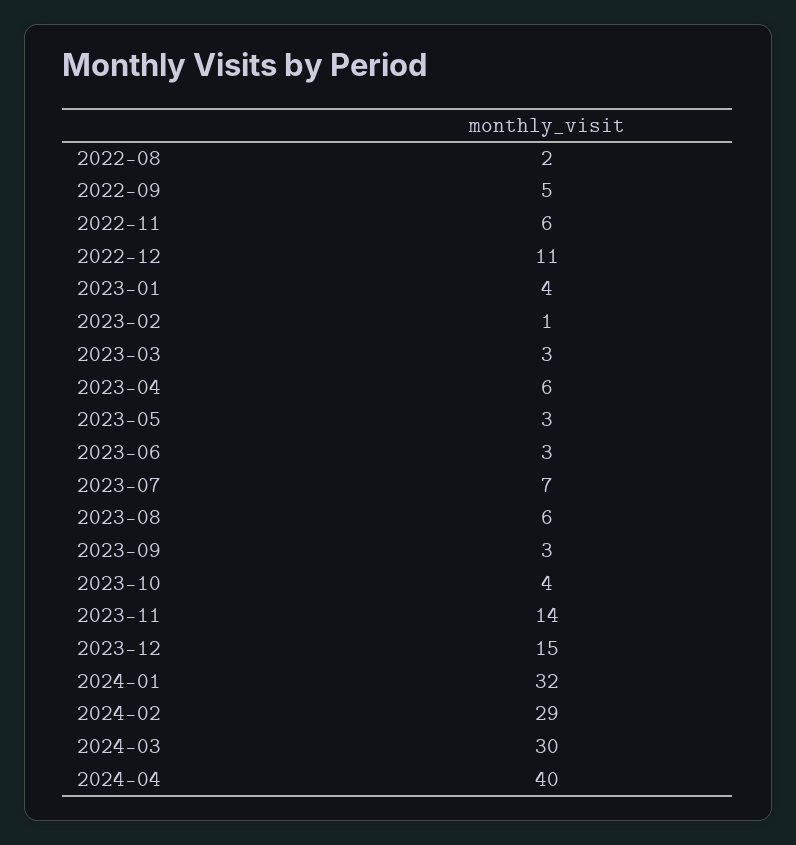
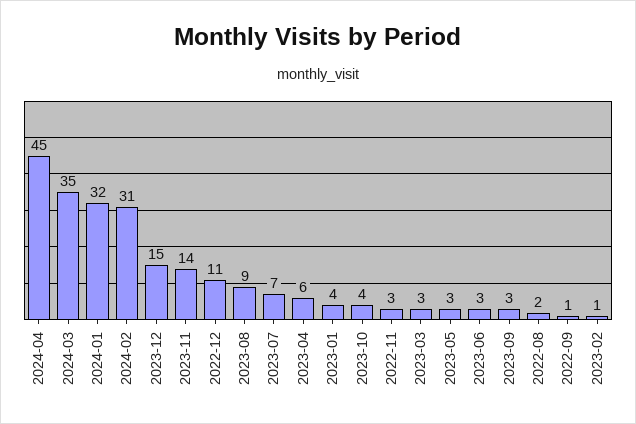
  {
    "2022-08": 2,
-   "2022-09": 5,
+   "2022-09": 1,
-   "2022-11": 6,
+   "2022-11": 3,
    "2022-12": 11,
    "2023-01": 4,
    "2023-02": 1,
    "2023-03": 3,
    "2023-04": 6,
    "2023-05": 3,
    "2023-06": 3,
    "2023-07": 7,
-   "2023-08": 6,
+   "2023-08": 9,
    "2023-09": 3,
    "2023-10": 4,
    "2023-11": 14,
    "2023-12": 15,
    "2024-01": 32,
-   "2024-02": 29,
+   "2024-02": 31,
-   "2024-03": 30,
+   "2024-03": 35,
-   "2024-04": 40
+   "2024-04": 45
  }

